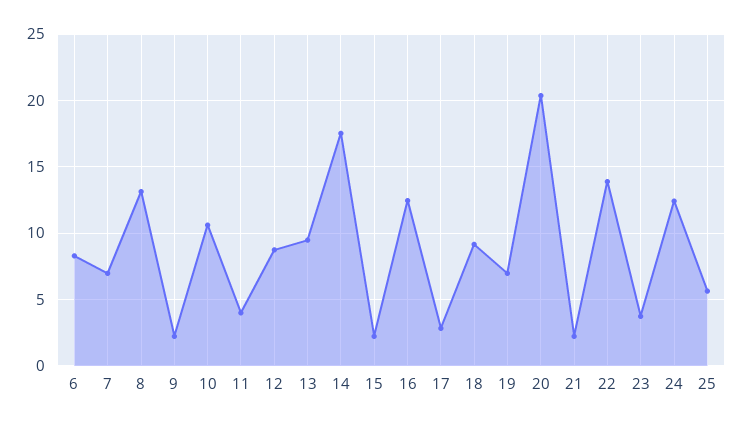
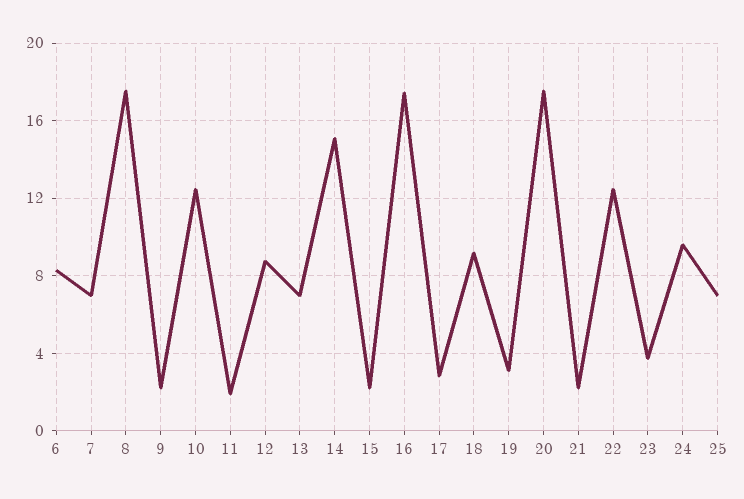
  {
    "6": 8.5,
    "7": 7,
-   "8": 13,
+   "8": 17.5,
    "9": 2,
-   "10": 10.5,
+   "10": 12.5,
-   "11": 4,
+   "11": 2,
    "12": 8.5,
-   "13": 9.5,
+   "13": 7,
-   "14": 17.5,
+   "14": 15,
    "15": 2,
-   "16": 12.5,
+   "16": 17.5,
    "17": 3,
    "18": 9,
-   "19": 7,
+   "19": 3,
-   "20": 20.5,
+   "20": 17.5,
    "21": 2,
-   "22": 14,
+   "22": 12.5,
    "23": 3.5,
-   "24": 12.5,
+   "24": 9.5,
-   "25": 5.5
+   "25": 7
  }

